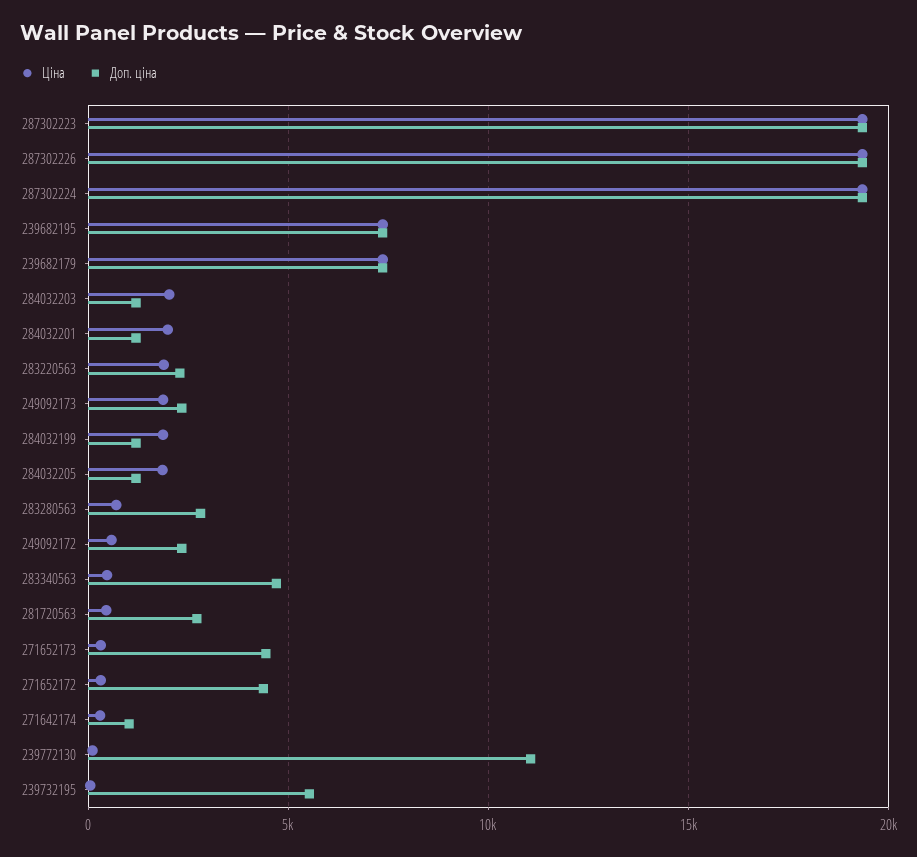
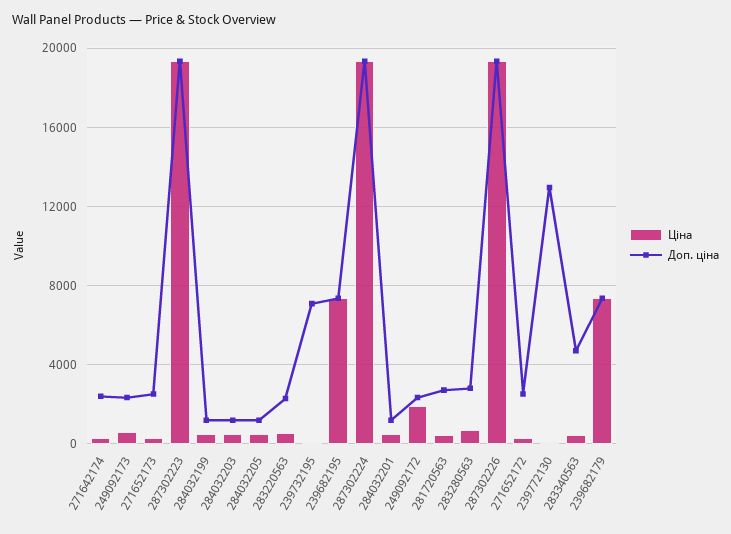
  {
    "Ціна": {
      "287302223": 19500,
      "287302226": 19500,
      "287302224": 19500,
      "239682195": 7500,
      "239682179": 7500,
-     "284032203": 2000,
+     "284032203": 500,
-     "284032201": 2000,
+     "284032201": 500,
-     "283220563": 2000,
+     "283220563": 500,
-     "249092173": 2000,
+     "249092173": 500,
-     "284032199": 2000,
+     "284032199": 500,
-     "284032205": 2000,
+     "284032205": 500,
      "283280563": 500,
-     "249092172": 500,
+     "249092172": 2000,
      "283340563": 500,
      "281720563": 500,
      "271652173": 500,
      "271652172": 500,
      "271642174": 500,
      "239772130": 0,
      "239732195": 0
    },
    "Доп. ціна": {
      "287302223": 19500,
      "287302226": 19500,
      "287302224": 19500,
      "239682195": 7500,
      "239682179": 7500,
      "284032203": 1000,
      "284032201": 1000,
      "283220563": 2500,
      "249092173": 2500,
      "284032199": 1000,
      "284032205": 1000,
      "283280563": 3000,
      "249092172": 2500,
      "283340563": 4500,
      "281720563": 2500,
-     "271652173": 4500,
+     "271652173": 2500,
-     "271652172": 4500,
+     "271652172": 2500,
-     "271642174": 1000,
+     "271642174": 2500,
-     "239772130": 11000,
+     "239772130": 13000,
-     "239732195": 5500
+     "239732195": 7000
    }
  }

